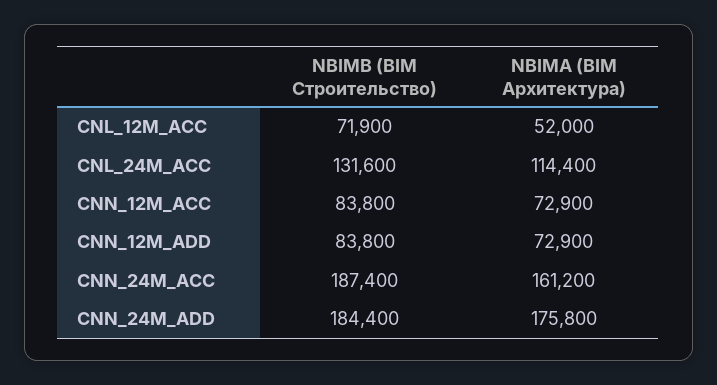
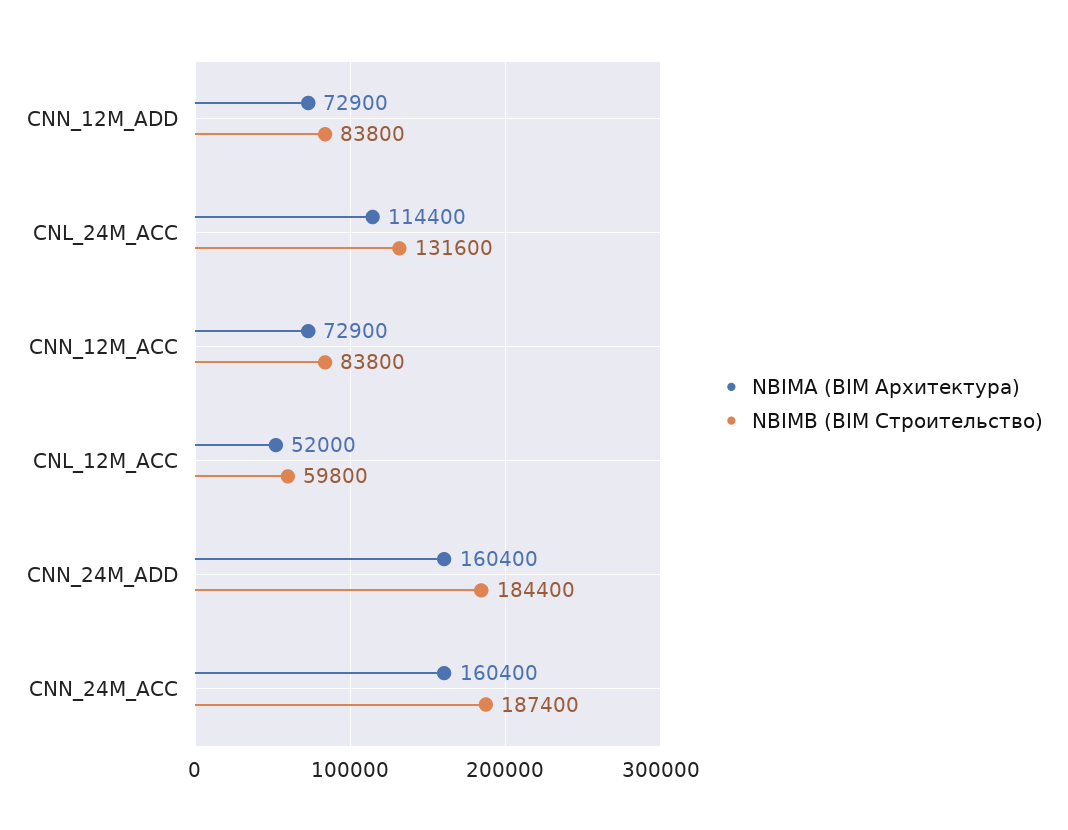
  {
    "NBIMB (BIM Строительство)": {
-     "CNL_12M_ACC": 71900,
+     "CNL_12M_ACC": 59800,
      "CNL_24M_ACC": 131600,
      "CNN_12M_ACC": 83800,
      "CNN_12M_ADD": 83800,
      "CNN_24M_ACC": 187400,
      "CNN_24M_ADD": 184400
    },
    "NBIMA (BIM Архитектура)": {
      "CNL_12M_ACC": 52000,
      "CNL_24M_ACC": 114400,
      "CNN_12M_ACC": 72900,
      "CNN_12M_ADD": 72900,
-     "CNN_24M_ACC": 161200,
+     "CNN_24M_ACC": 160400,
-     "CNN_24M_ADD": 175800
+     "CNN_24M_ADD": 160400
    }
  }

